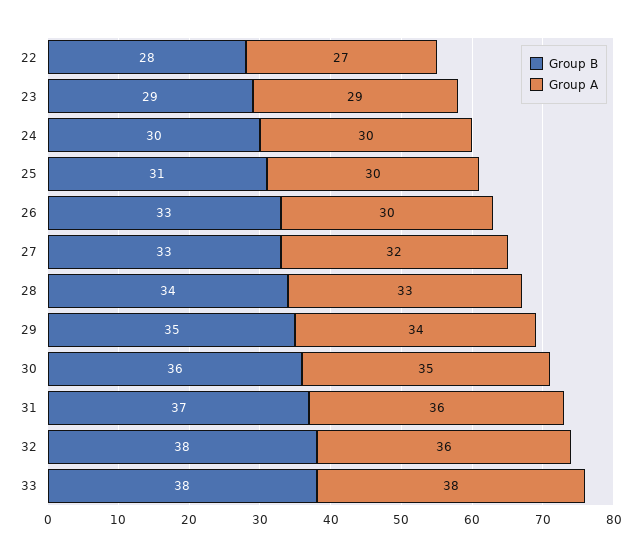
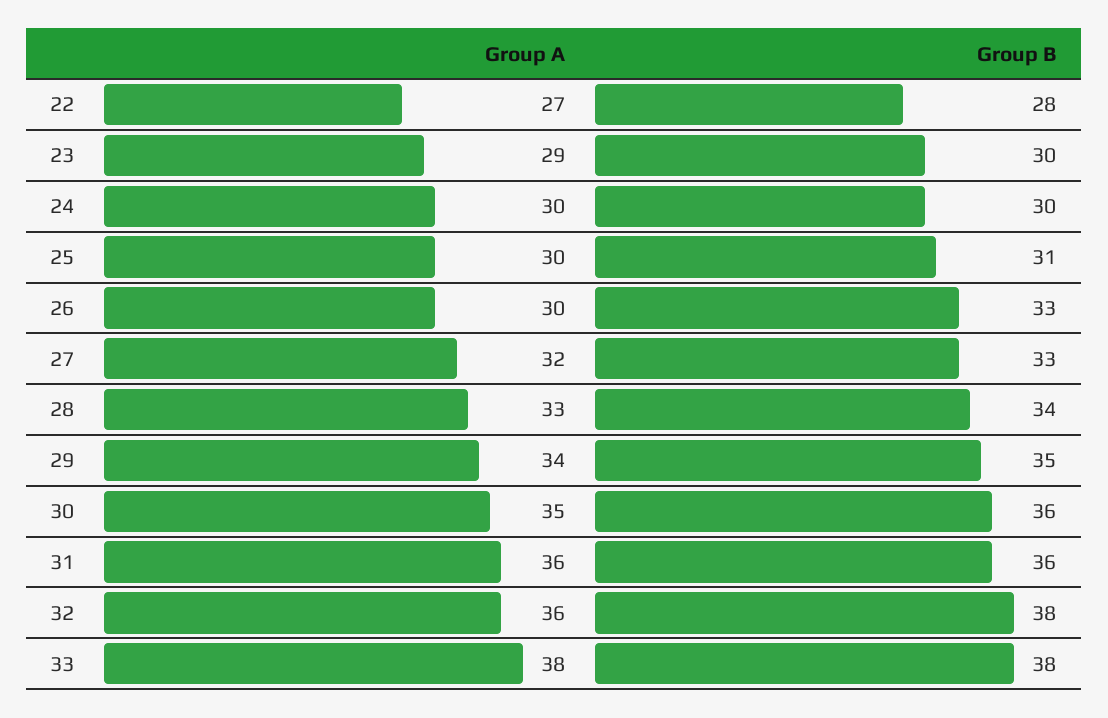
  {
    "Group B": {
      "22": 28,
-     "23": 29,
+     "23": 30,
      "24": 30,
      "25": 31,
      "26": 33,
      "27": 33,
      "28": 34,
      "29": 35,
      "30": 36,
-     "31": 37,
+     "31": 36,
      "32": 38,
      "33": 38
    },
    "Group A": {
      "22": 27,
      "23": 29,
      "24": 30,
      "25": 30,
      "26": 30,
      "27": 32,
      "28": 33,
      "29": 34,
      "30": 35,
      "31": 36,
      "32": 36,
      "33": 38
    }
  }

